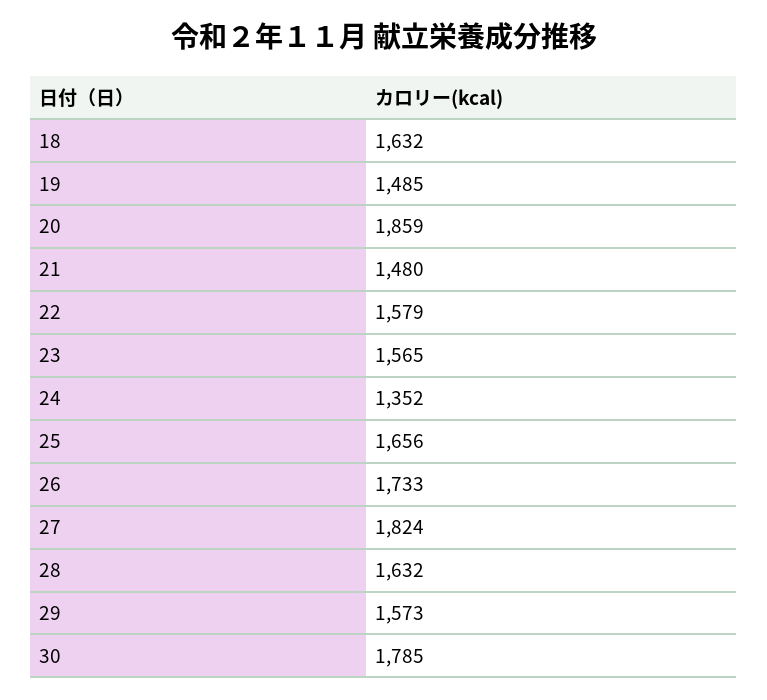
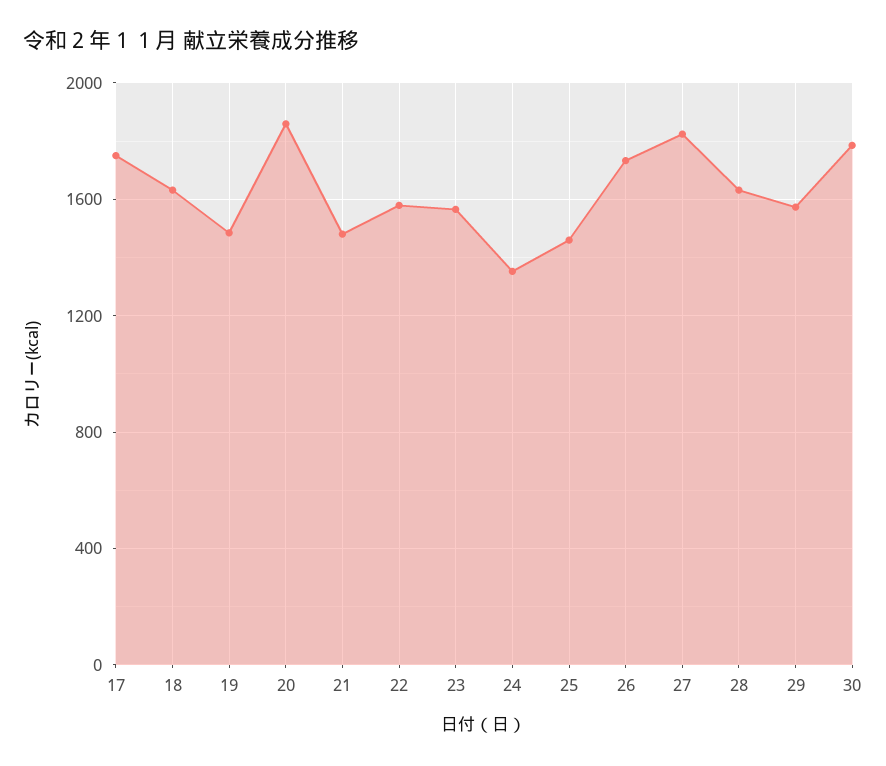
  {
    "18": 1632,
    "19": 1485,
    "20": 1859,
    "21": 1480,
    "22": 1579,
    "23": 1565,
    "24": 1352,
-   "25": 1656,
+   "25": 1450,
    "26": 1733,
    "27": 1824,
    "28": 1632,
    "29": 1573,
-   "30": 1785
+   "30": 1785,
+   "17": 1750
  }

